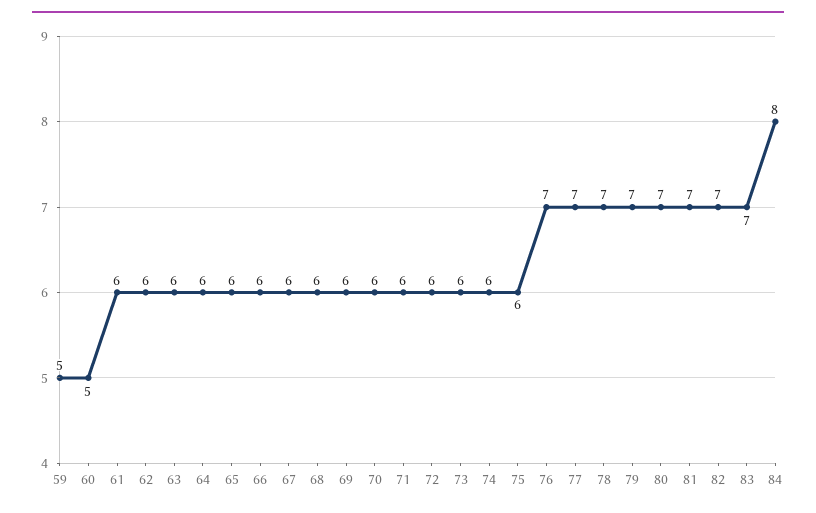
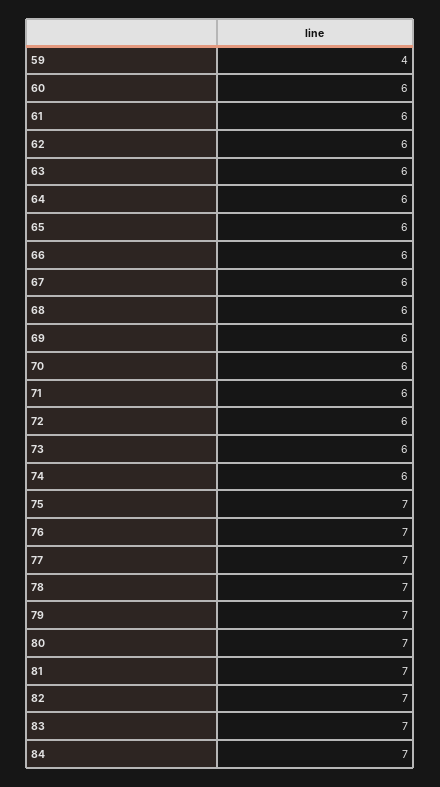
  {
-   "59": 5,
+   "59": 4,
-   "60": 5,
+   "60": 6,
    "61": 6,
    "62": 6,
    "63": 6,
    "64": 6,
    "65": 6,
    "66": 6,
    "67": 6,
    "68": 6,
    "69": 6,
    "70": 6,
    "71": 6,
    "72": 6,
    "73": 6,
    "74": 6,
-   "75": 6,
+   "75": 7,
    "76": 7,
    "77": 7,
    "78": 7,
    "79": 7,
    "80": 7,
    "81": 7,
    "82": 7,
    "83": 7,
-   "84": 8
+   "84": 7
  }

